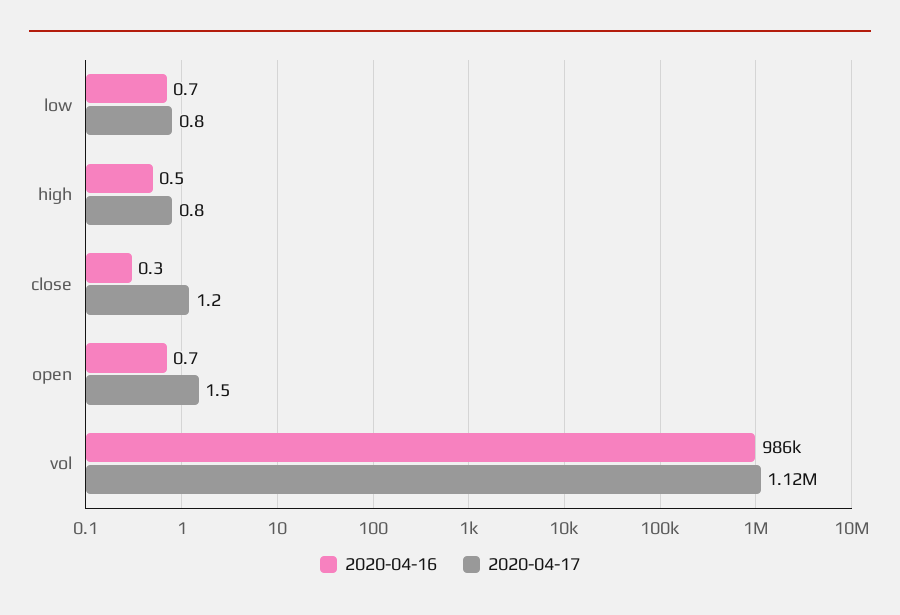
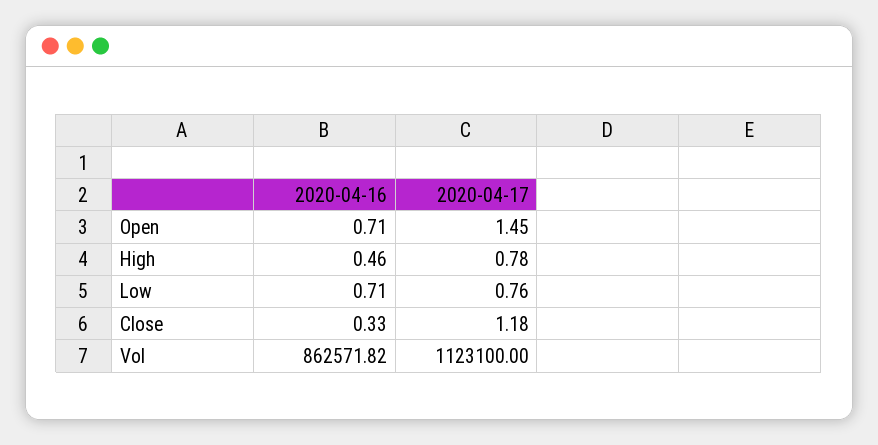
  {
    "2020-04-16": {
      "low": 0.71,
      "high": 0.46,
      "close": 0.33,
      "open": 0.71,
-     "vol": 986000
+     "vol": 862571.82
    },
    "2020-04-17": {
      "low": 0.76,
      "high": 0.78,
      "close": 1.18,
      "open": 1.45,
      "vol": 1123100
    }
  }

